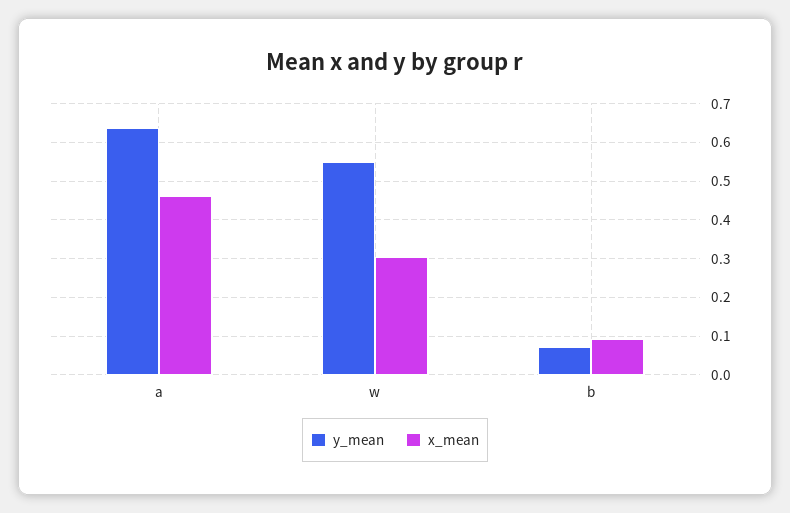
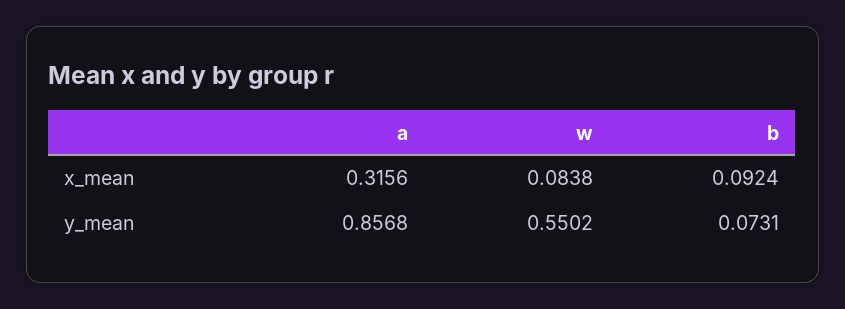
  {
    "y_mean": {
-     "a": 0.64,
+     "a": 0.8568,
      "w": 0.5502,
      "b": 0.0731
    },
    "x_mean": {
-     "a": 0.46,
+     "a": 0.3156,
-     "w": 0.3,
+     "w": 0.0838,
      "b": 0.0924
    }
  }

